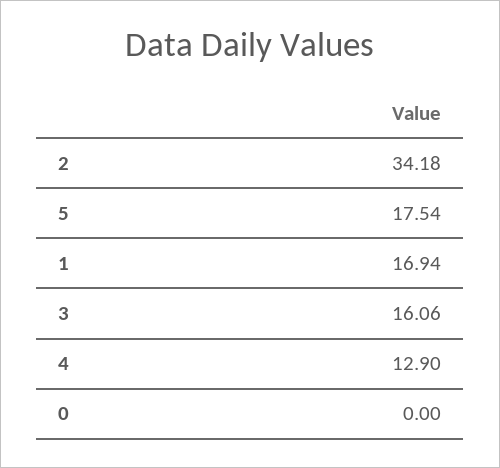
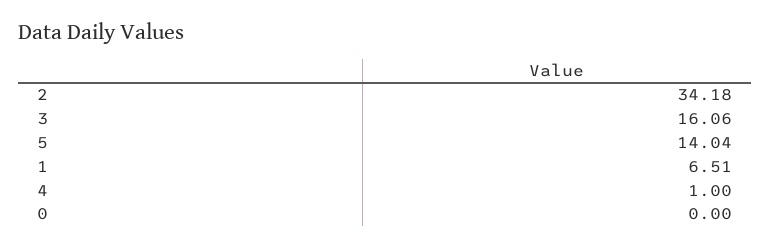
  {
    "2": 34.18,
-   "5": 17.54,
+   "5": 14.04,
-   "1": 16.94,
+   "1": 6.51,
    "3": 16.06,
-   "4": 12.9,
+   "4": 1,
    "0": 0
  }

